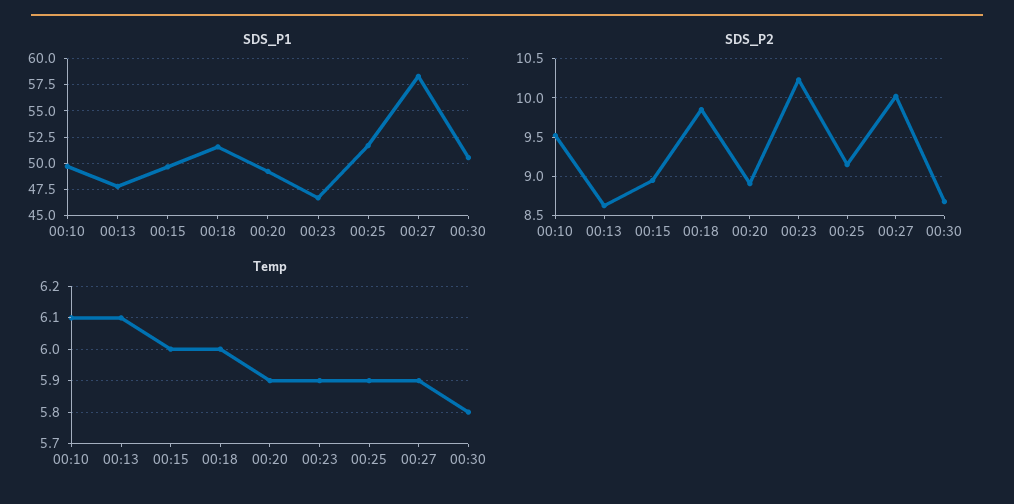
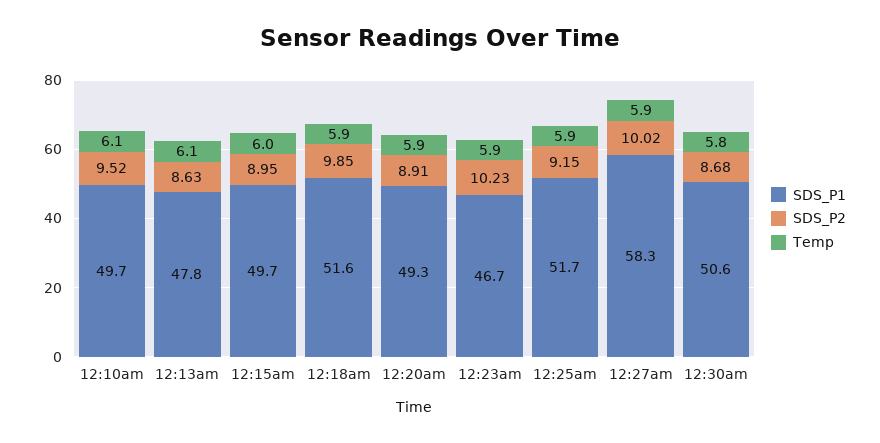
  {
    "SDS_P1": {
      "00:10": 49.7,
      "00:13": 47.8,
      "00:15": 49.7,
      "00:18": 51.6,
      "00:20": 49.3,
      "00:23": 46.7,
      "00:25": 51.7,
      "00:27": 58.3,
      "00:30": 50.6
    },
    "SDS_P2": {
      "00:10": 9.52,
      "00:13": 8.63,
      "00:15": 8.95,
      "00:18": 9.85,
      "00:20": 8.91,
      "00:23": 10.23,
      "00:25": 9.15,
      "00:27": 10.02,
      "00:30": 8.68
    },
    "Temp": {
      "00:10": 6.1,
      "00:13": 6.1,
      "00:15": 6,
-     "00:18": 6,
+     "00:18": 5.9,
      "00:20": 5.9,
      "00:23": 5.9,
      "00:25": 5.9,
      "00:27": 5.9,
      "00:30": 5.8
    }
  }

